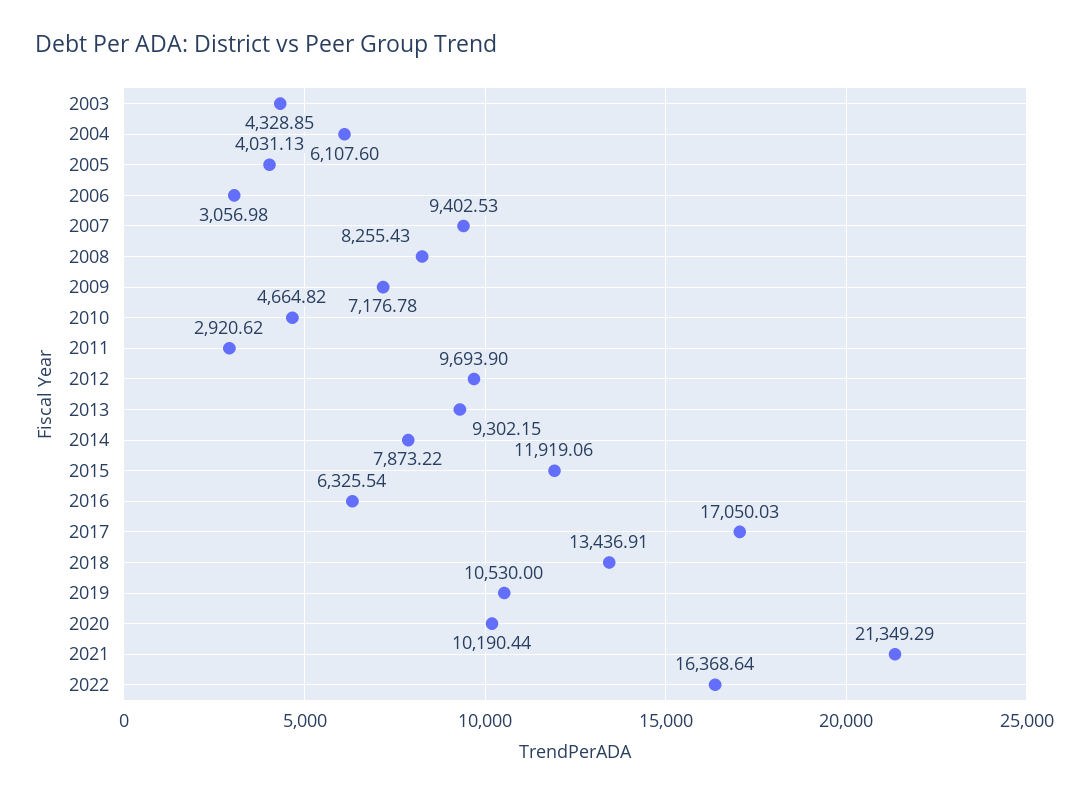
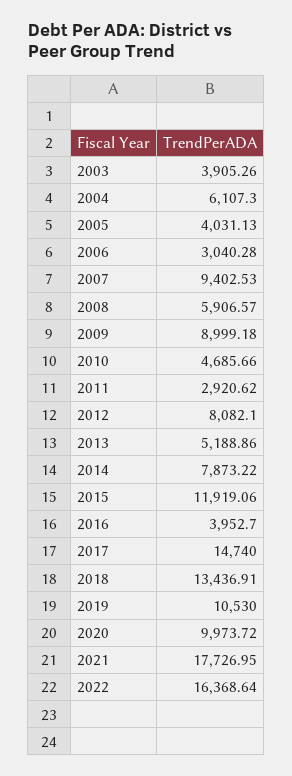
  {
-   "2003": 4328.85,
+   "2003": 3905.26,
-   "2004": 6107.6,
+   "2004": 6107.3,
    "2005": 4031.13,
-   "2006": 3056.98,
+   "2006": 3040.28,
    "2007": 9402.53,
-   "2008": 8255.43,
+   "2008": 5906.57,
-   "2009": 7176.78,
+   "2009": 8999.18,
-   "2010": 4664.82,
+   "2010": 4685.66,
    "2011": 2920.62,
-   "2012": 9693.9,
+   "2012": 8082.1,
-   "2013": 9302.15,
+   "2013": 5188.86,
    "2014": 7873.22,
    "2015": 11919.06,
-   "2016": 6325.54,
+   "2016": 3952.7,
-   "2017": 17050.03,
+   "2017": 14740,
    "2018": 13436.91,
    "2019": 10530,
-   "2020": 10190.44,
+   "2020": 9973.72,
-   "2021": 21349.29,
+   "2021": 17726.95,
    "2022": 16368.64
  }

